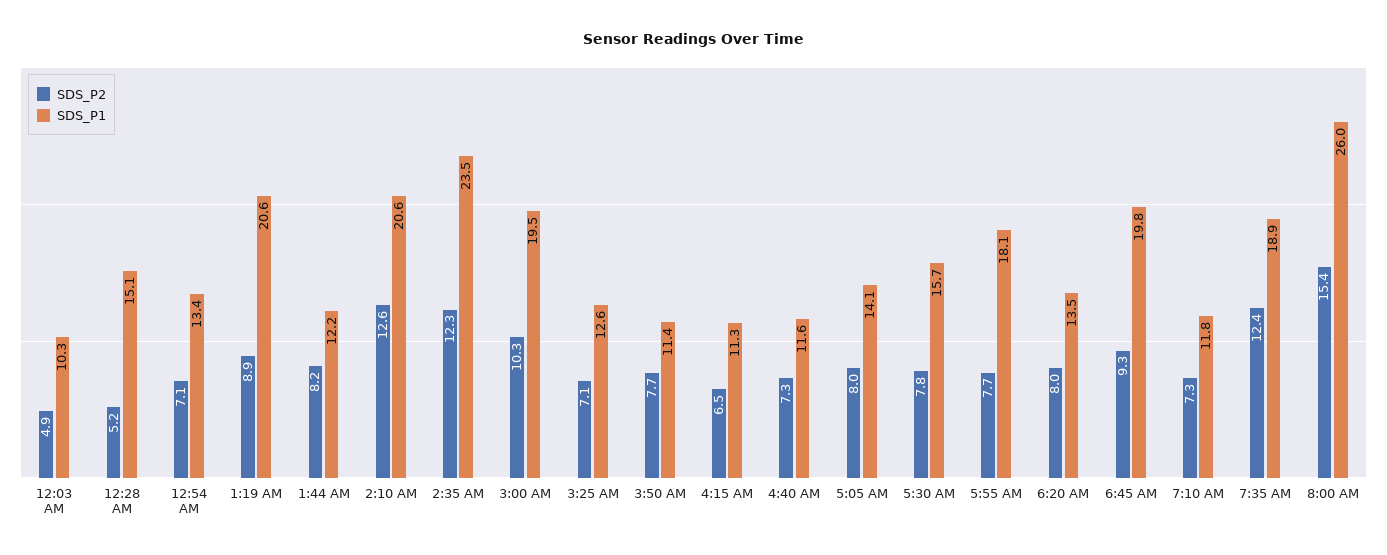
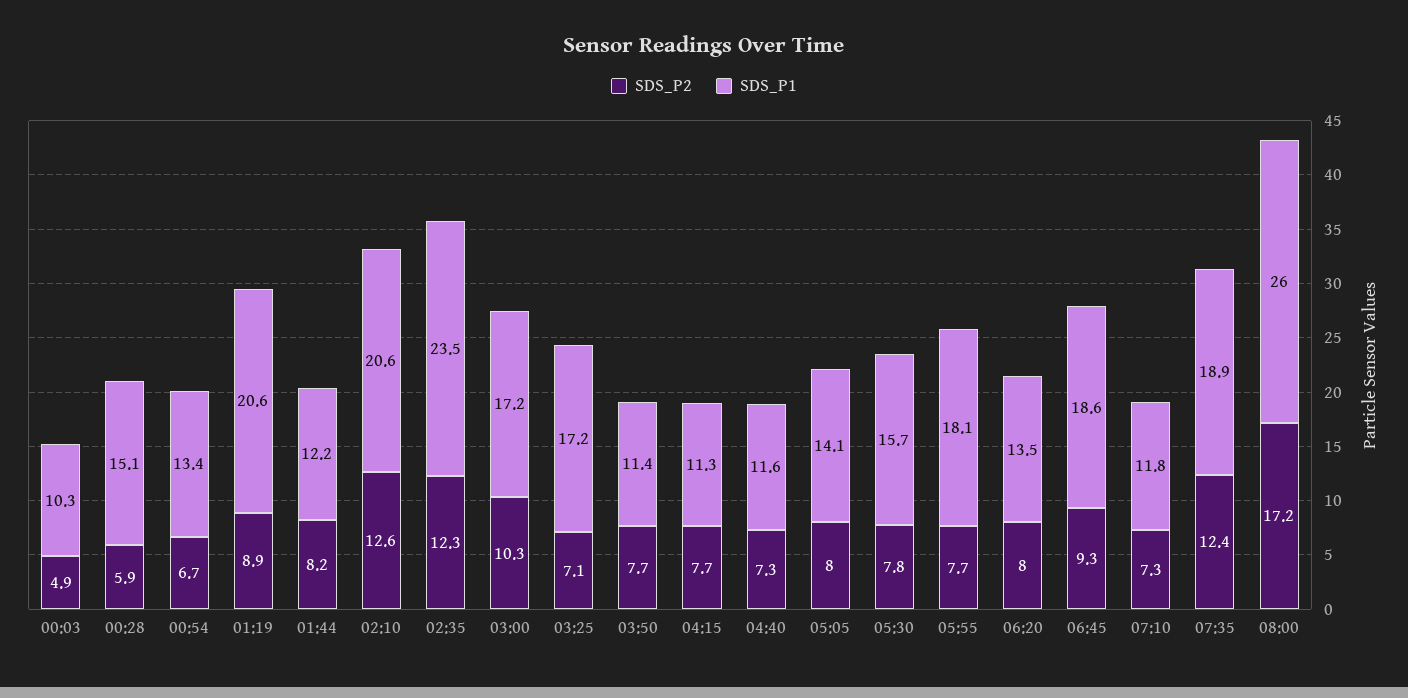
  {
    "SDS_P2": {
      "12:03 AM": 4.9,
-     "12:28 AM": 5.2,
+     "12:28 AM": 5.9,
-     "12:54 AM": 7.1,
+     "12:54 AM": 6.7,
      "1:19 AM": 8.9,
      "1:44 AM": 8.2,
      "2:10 AM": 12.6,
      "2:35 AM": 12.3,
      "3:00 AM": 10.3,
      "3:25 AM": 7.1,
      "3:50 AM": 7.7,
-     "4:15 AM": 6.5,
+     "4:15 AM": 7.7,
      "4:40 AM": 7.3,
      "5:05 AM": 8,
      "5:30 AM": 7.8,
      "5:55 AM": 7.7,
      "6:20 AM": 8,
      "6:45 AM": 9.3,
      "7:10 AM": 7.3,
      "7:35 AM": 12.4,
-     "8:00 AM": 15.4
+     "8:00 AM": 17.2
    },
    "SDS_P1": {
      "12:03 AM": 10.3,
      "12:28 AM": 15.1,
      "12:54 AM": 13.4,
      "1:19 AM": 20.6,
      "1:44 AM": 12.2,
      "2:10 AM": 20.6,
      "2:35 AM": 23.5,
-     "3:00 AM": 19.5,
+     "3:00 AM": 17.2,
-     "3:25 AM": 12.6,
+     "3:25 AM": 17.2,
      "3:50 AM": 11.4,
      "4:15 AM": 11.3,
      "4:40 AM": 11.6,
      "5:05 AM": 14.1,
      "5:30 AM": 15.7,
      "5:55 AM": 18.1,
      "6:20 AM": 13.5,
-     "6:45 AM": 19.8,
+     "6:45 AM": 18.6,
      "7:10 AM": 11.8,
      "7:35 AM": 18.9,
      "8:00 AM": 26
    }
  }

